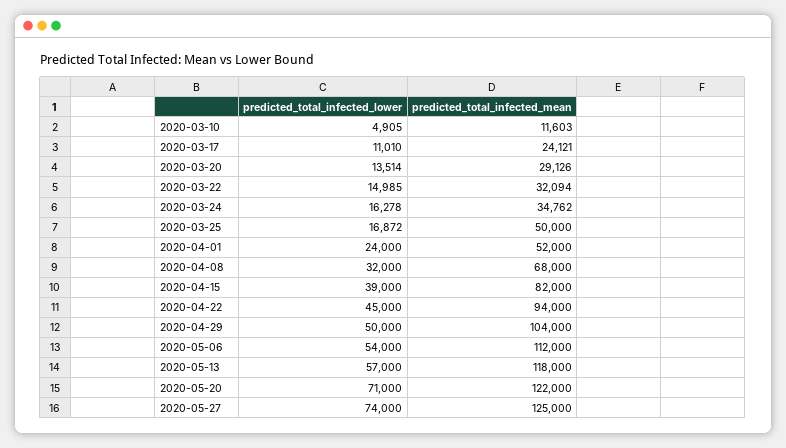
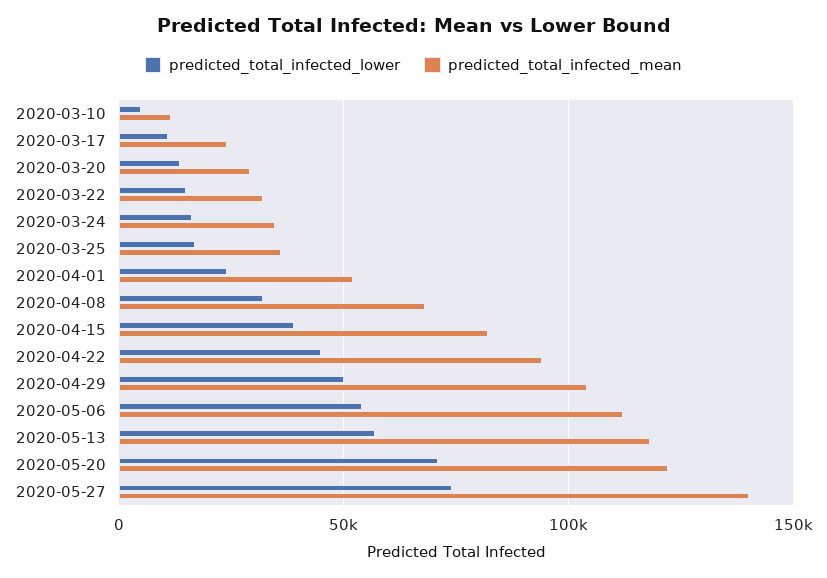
  {
    "predicted_total_infected_lower": {
      "2020-03-10": 4905,
      "2020-03-17": 11010,
      "2020-03-20": 13514,
      "2020-03-22": 14985,
      "2020-03-24": 16278,
      "2020-03-25": 16872,
      "2020-04-01": 24000,
      "2020-04-08": 32000,
      "2020-04-15": 39000,
      "2020-04-22": 45000,
      "2020-04-29": 50000,
      "2020-05-06": 54000,
      "2020-05-13": 57000,
      "2020-05-20": 71000,
      "2020-05-27": 74000
    },
    "predicted_total_infected_mean": {
      "2020-03-10": 11603,
      "2020-03-17": 24121,
      "2020-03-20": 29126,
      "2020-03-22": 32094,
      "2020-03-24": 34762,
-     "2020-03-25": 50000,
+     "2020-03-25": 35000,
      "2020-04-01": 52000,
      "2020-04-08": 68000,
      "2020-04-15": 82000,
      "2020-04-22": 94000,
      "2020-04-29": 104000,
      "2020-05-06": 112000,
      "2020-05-13": 118000,
      "2020-05-20": 122000,
-     "2020-05-27": 125000
+     "2020-05-27": 140000
    }
  }

